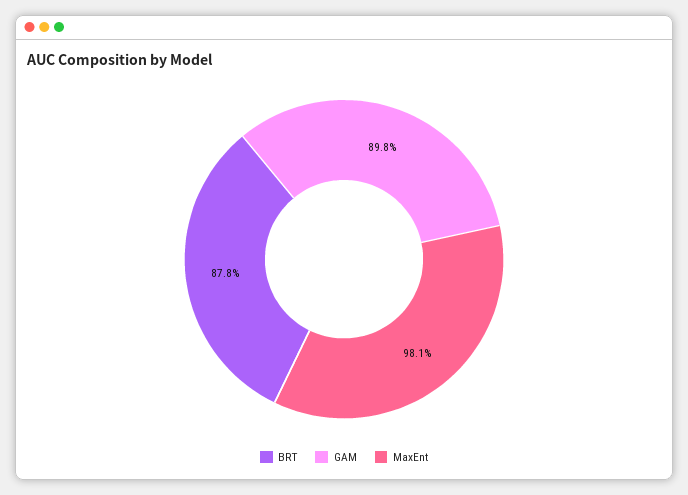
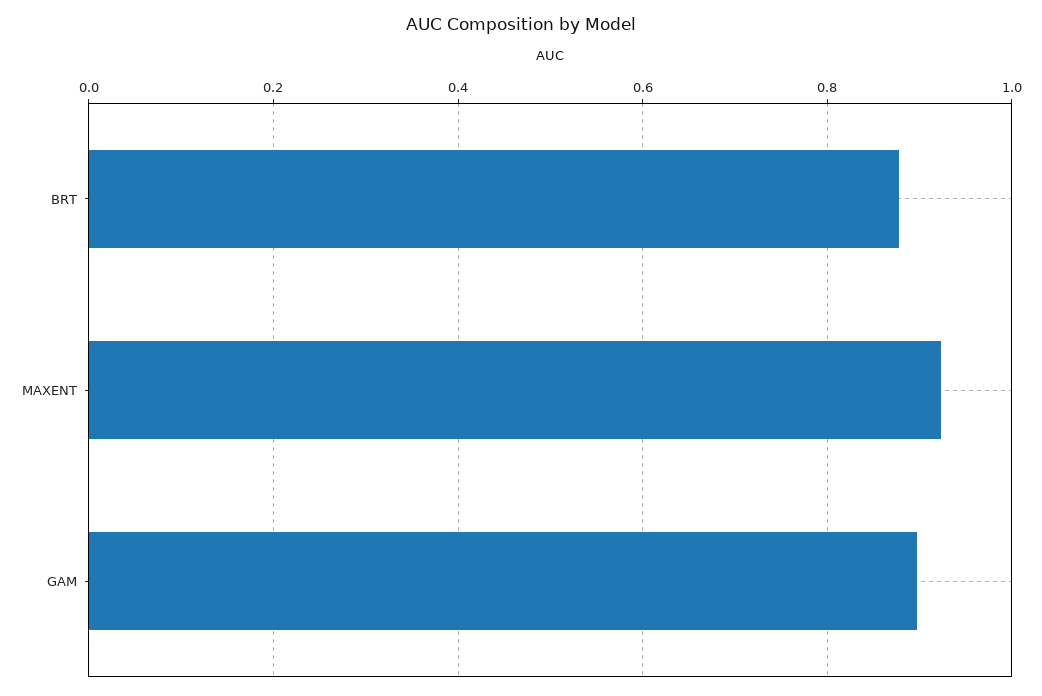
  {
    "BRT": 0.878,
    "GAM": 0.898,
-   "MaxEnt": 0.981
+   "MaxEnt": 0.92
  }

